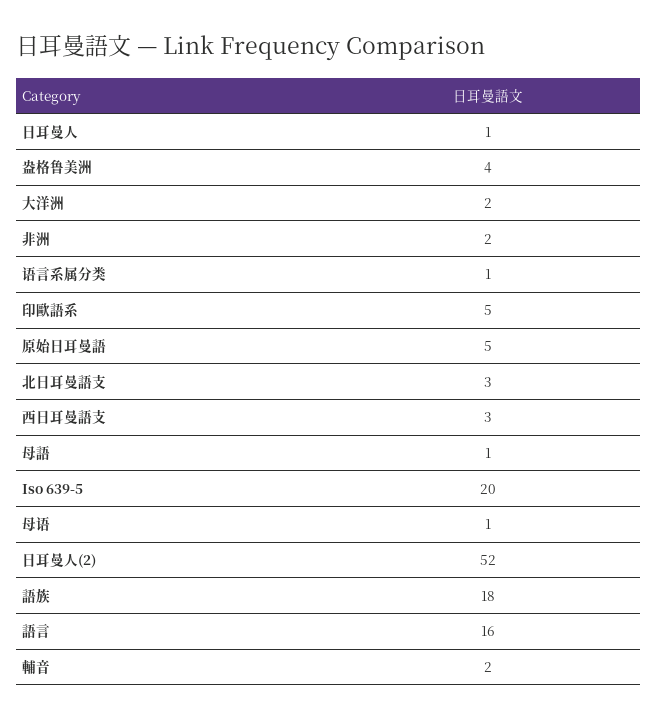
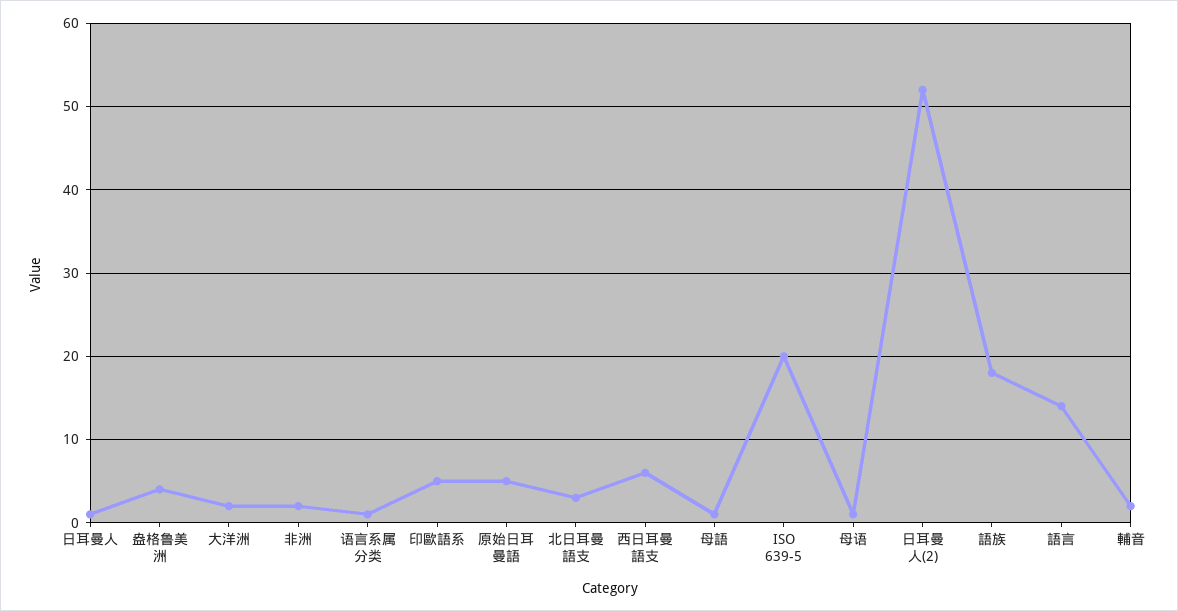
  {
    "日耳曼人": 1,
    "盎格鲁美洲": 4,
    "大洋洲": 2,
    "非洲": 2,
    "语言系属分类": 1,
    "印歐語系": 5,
    "原始日耳曼語": 5,
    "北日耳曼語支": 3,
-   "西日耳曼語支": 3,
+   "西日耳曼語支": 6,
    "母語": 1,
    "Iso 639-5": 20,
    "母语": 1,
    "日耳曼人(2)": 52,
    "語族": 18,
-   "語言": 16,
+   "語言": 14,
    "輔音": 2
  }

